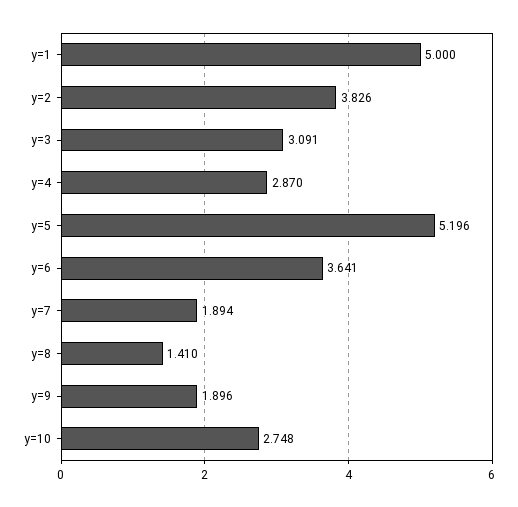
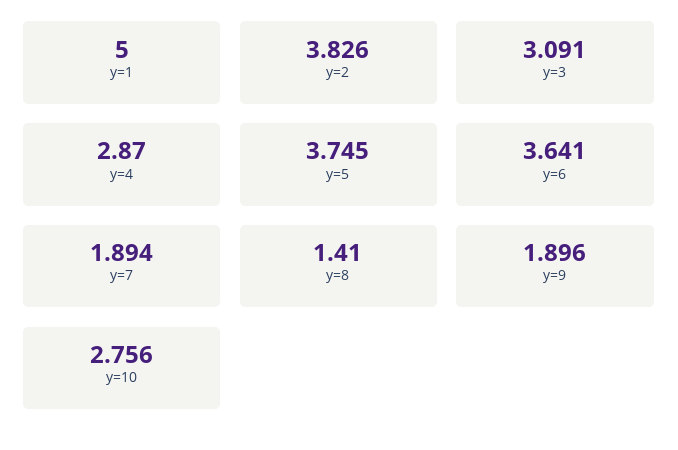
  {
    "y=1": 5,
    "y=2": 3.826,
    "y=3": 3.091,
    "y=4": 2.87,
-   "y=5": 5.196,
+   "y=5": 3.745,
    "y=6": 3.641,
    "y=7": 1.894,
    "y=8": 1.41,
    "y=9": 1.896,
-   "y=10": 2.748
+   "y=10": 2.756
  }

